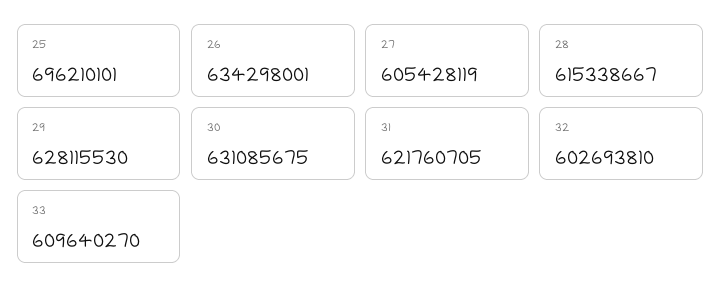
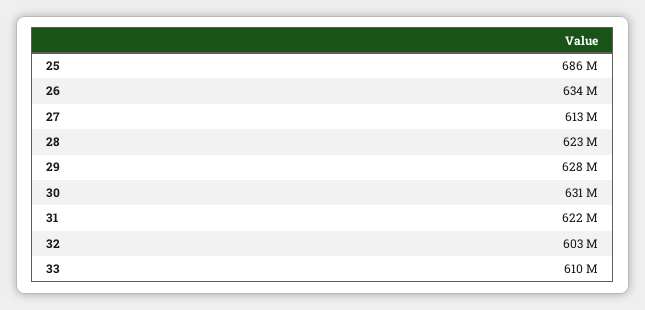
  {
-   "25": 696210101,
+   "25": 686000000,
    "26": 634298001,
-   "27": 605428119,
+   "27": 613000000,
-   "28": 615338667,
+   "28": 623000000,
    "29": 628115530,
    "30": 631085675,
    "31": 621760705,
    "32": 602693810,
    "33": 609640270
  }

